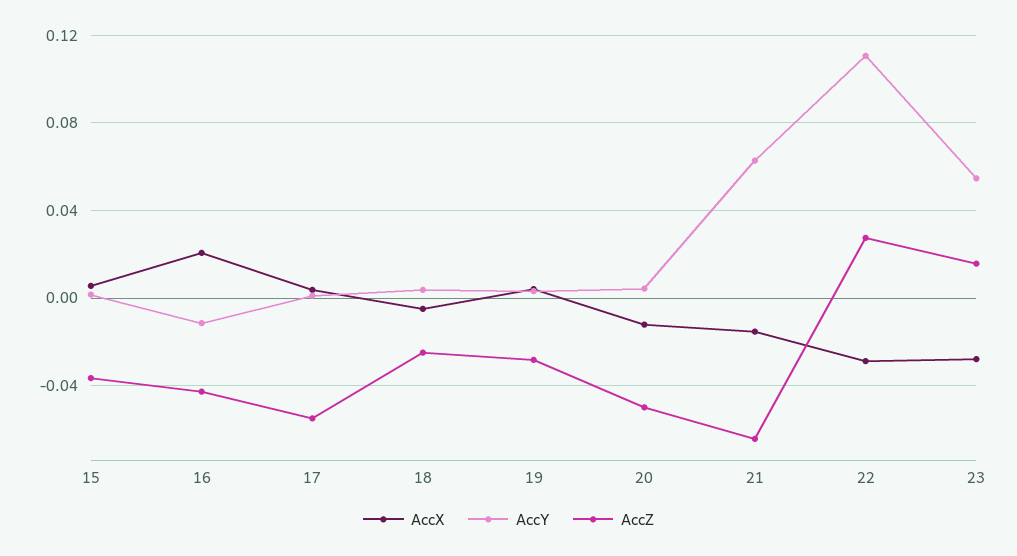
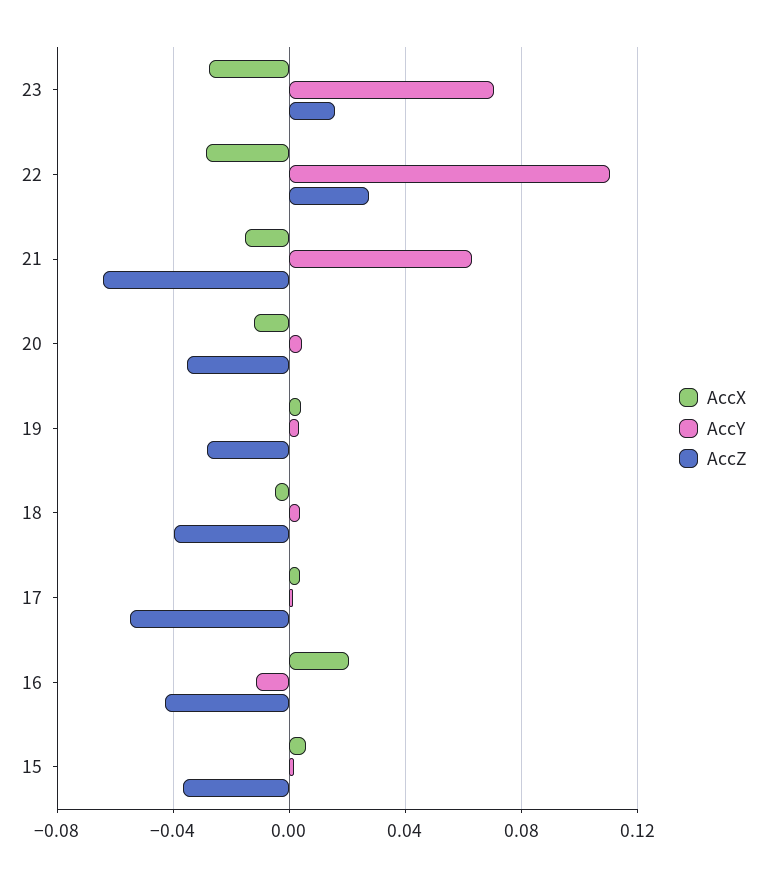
  {
    "AccX": {
      "15": 0.005,
      "16": 0.02,
      "17": 0.005,
      "18": -0.005,
      "19": 0.005,
      "20": -0.01,
      "21": -0.015,
      "22": -0.03,
      "23": -0.03
    },
    "AccY": {
      "15": 0,
      "16": -0.01,
      "17": 0,
      "18": 0.005,
      "19": 0.005,
      "20": 0.005,
      "21": 0.065,
      "22": 0.11,
-     "23": 0.055
+     "23": 0.07
    },
    "AccZ": {
      "15": -0.035,
      "16": -0.045,
      "17": -0.055,
-     "18": -0.025,
+     "18": -0.04,
      "19": -0.03,
-     "20": -0.05,
+     "20": -0.035,
      "21": -0.065,
      "22": 0.03,
      "23": 0.015
    }
  }

